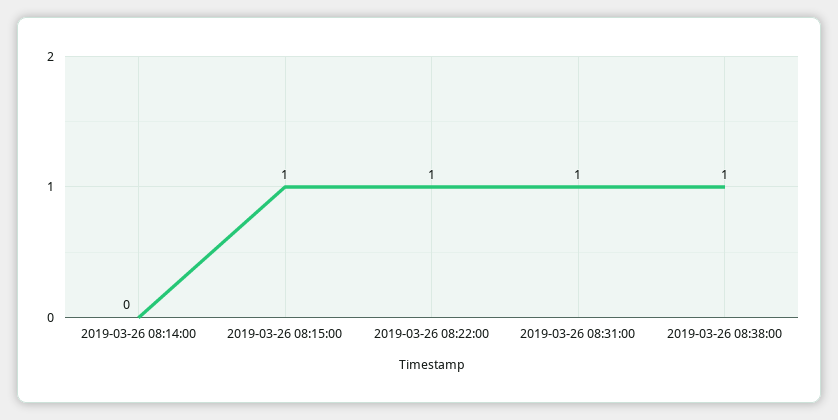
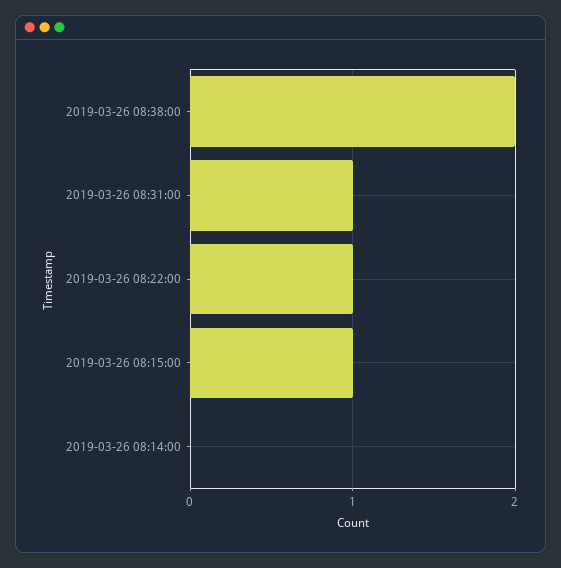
  {
    "2019-03-26 08:14:00": 0,
    "2019-03-26 08:15:00": 1,
    "2019-03-26 08:22:00": 1,
    "2019-03-26 08:31:00": 1,
-   "2019-03-26 08:38:00": 1
+   "2019-03-26 08:38:00": 2
  }

